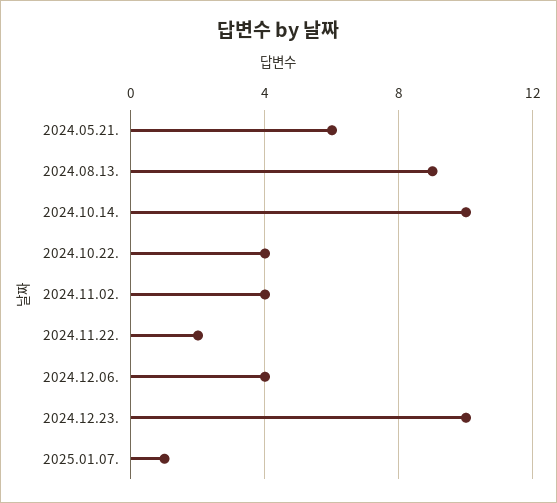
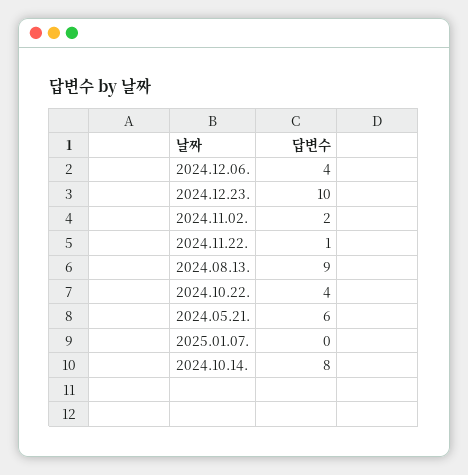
  {
    "2024.05.21.": 6,
    "2024.08.13.": 9,
-   "2024.10.14.": 10,
+   "2024.10.14.": 8,
    "2024.10.22.": 4,
-   "2024.11.02.": 4,
+   "2024.11.02.": 2,
-   "2024.11.22.": 2,
+   "2024.11.22.": 1,
    "2024.12.06.": 4,
    "2024.12.23.": 10,
-   "2025.01.07.": 1
+   "2025.01.07.": 0
  }

